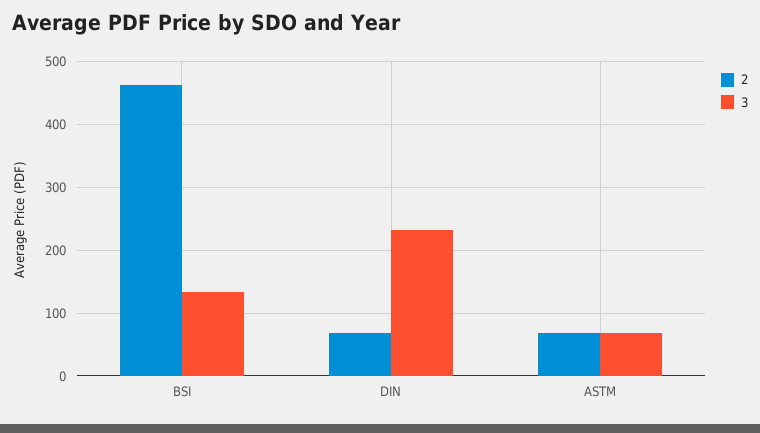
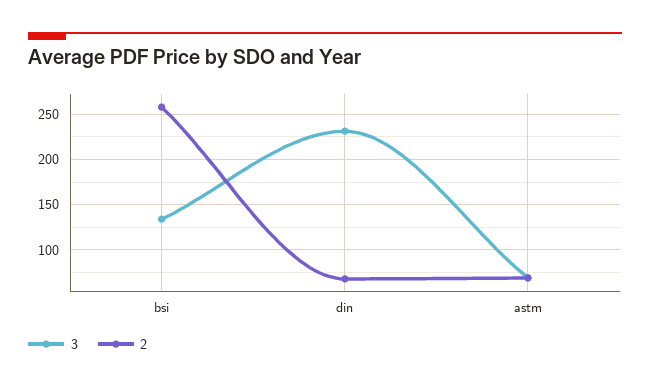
  {
    "2": {
-     "BSI": 460,
+     "BSI": 260,
      "DIN": 70,
      "ASTM": 70
    },
    "3": {
      "BSI": 130,
      "DIN": 230,
      "ASTM": 70
    }
  }

